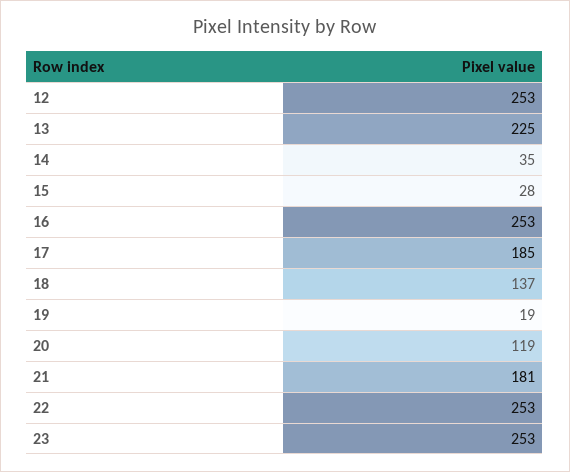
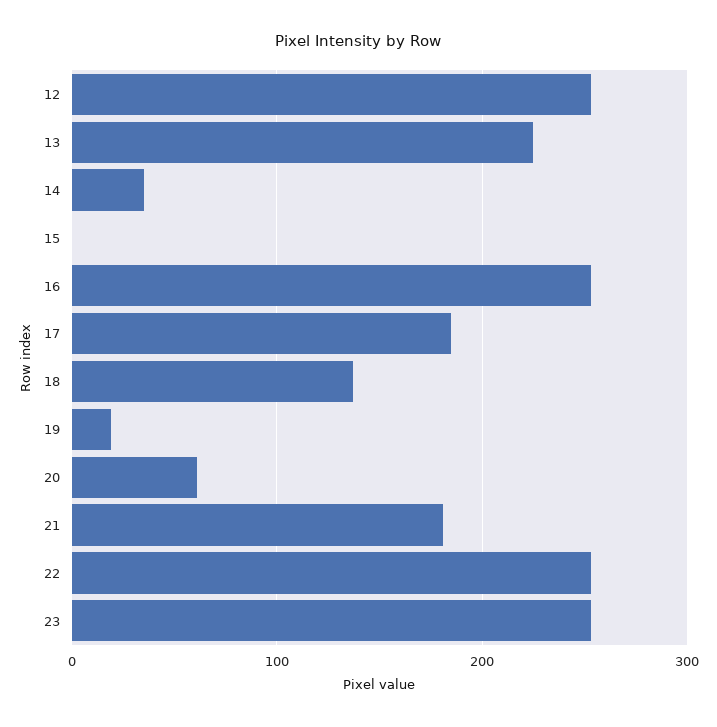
  {
    "12": 253,
    "13": 225,
    "14": 35,
-   "15": 28,
+   "15": 0,
    "16": 253,
    "17": 185,
    "18": 137,
    "19": 19,
-   "20": 119,
+   "20": 60,
    "21": 181,
    "22": 253,
    "23": 253
  }

